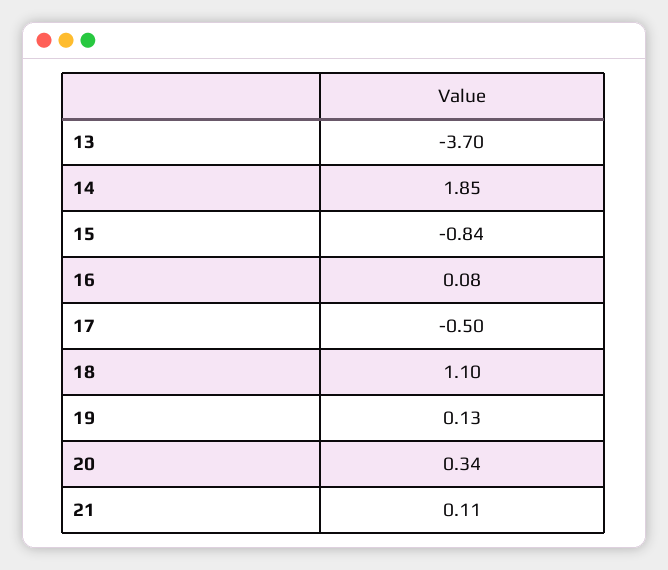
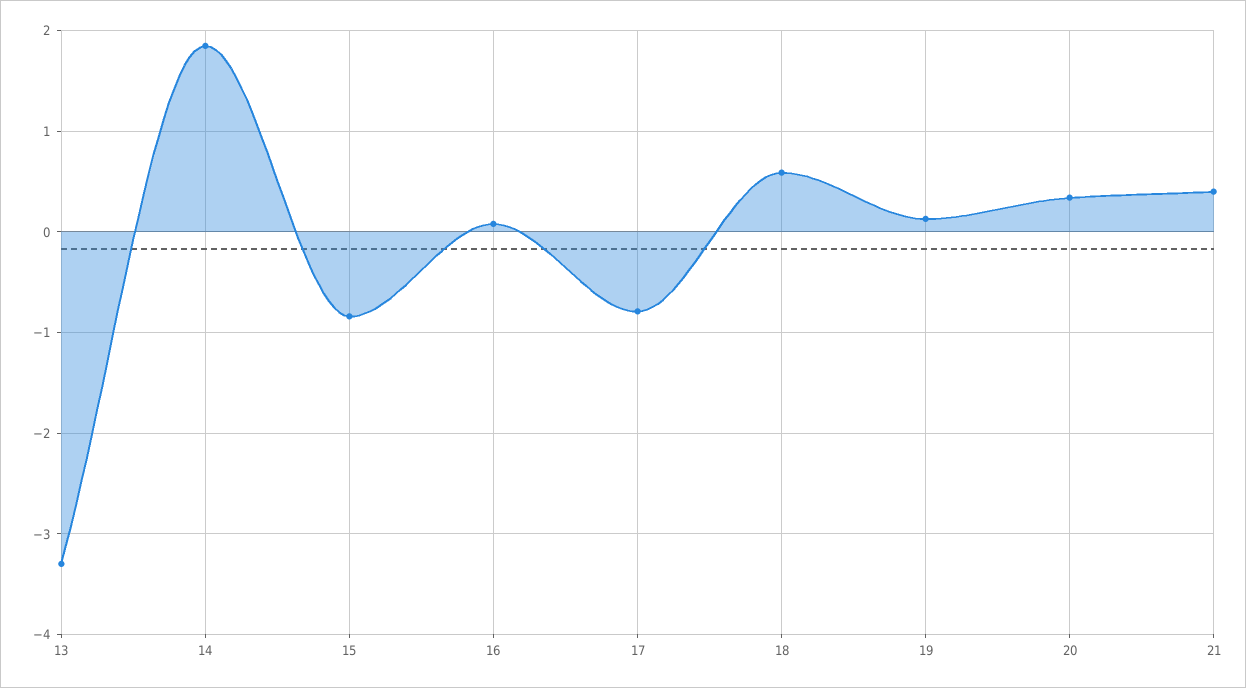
  {
-   "13": -3.7,
+   "13": -3.3,
    "14": 1.85,
    "15": -0.84,
    "16": 0.08,
-   "17": -0.5,
+   "17": -0.8,
-   "18": 1.1,
+   "18": 0.6,
    "19": 0.13,
    "20": 0.34,
-   "21": 0.11
+   "21": 0.4
  }

